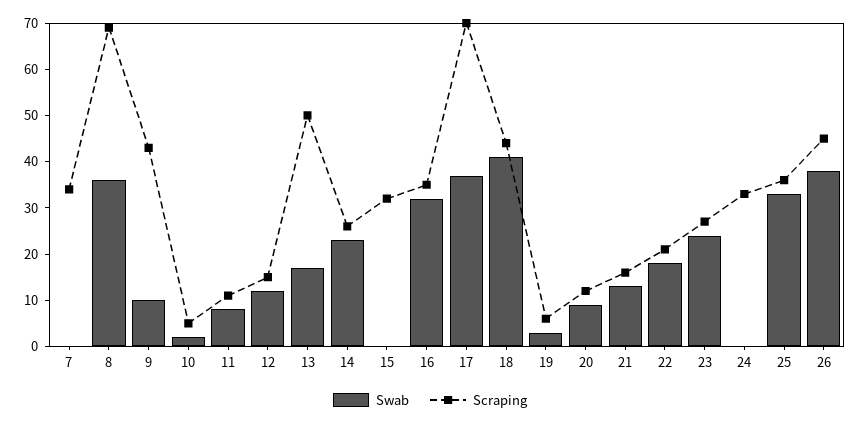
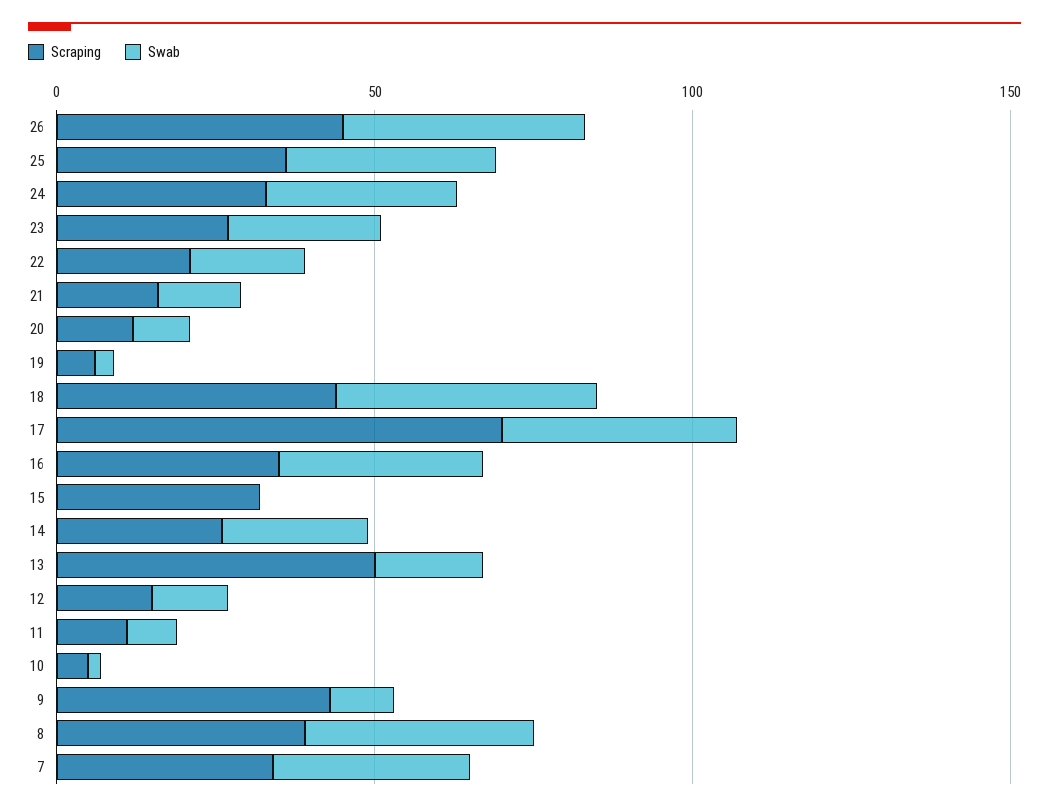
  {
    "Swab": {
-     "7": 0,
+     "7": 30,
      "8": 35,
      "9": 10,
      "10": 0,
      "11": 10,
      "12": 10,
      "13": 15,
      "14": 25,
      "15": 0,
      "16": 30,
      "17": 35,
      "18": 40,
      "19": 5,
      "20": 10,
      "21": 15,
      "22": 20,
      "23": 25,
-     "24": 0,
+     "24": 30,
      "25": 35,
      "26": 40
    },
    "Scraping": {
      "7": 35,
-     "8": 70,
+     "8": 40,
      "9": 45,
      "10": 5,
      "11": 10,
      "12": 15,
      "13": 50,
      "14": 25,
      "15": 30,
      "16": 35,
      "17": 70,
      "18": 45,
      "19": 5,
      "20": 10,
      "21": 15,
      "22": 20,
      "23": 25,
      "24": 35,
      "25": 35,
      "26": 45
    }
  }

